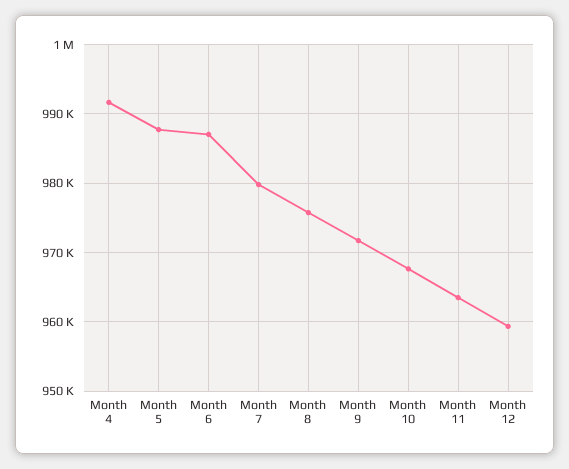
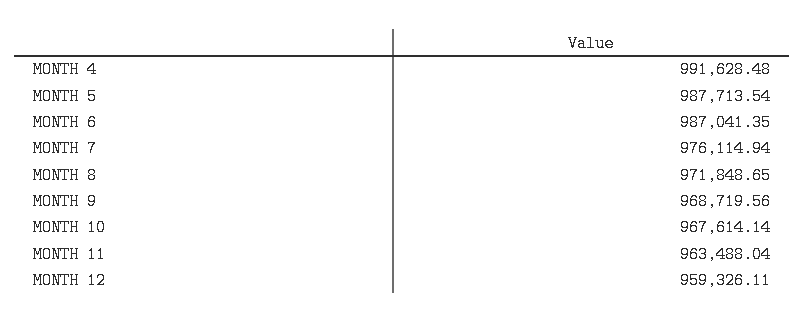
  {
    "Month 4": 991628.48,
    "Month 5": 987713.54,
    "Month 6": 987041.35,
-   "Month 7": 980000,
+   "Month 7": 976114.94,
-   "Month 8": 976000,
+   "Month 8": 971848.65,
-   "Month 9": 972000,
+   "Month 9": 968719.56,
    "Month 10": 967614.14,
    "Month 11": 963488.04,
    "Month 12": 959326.11
  }

